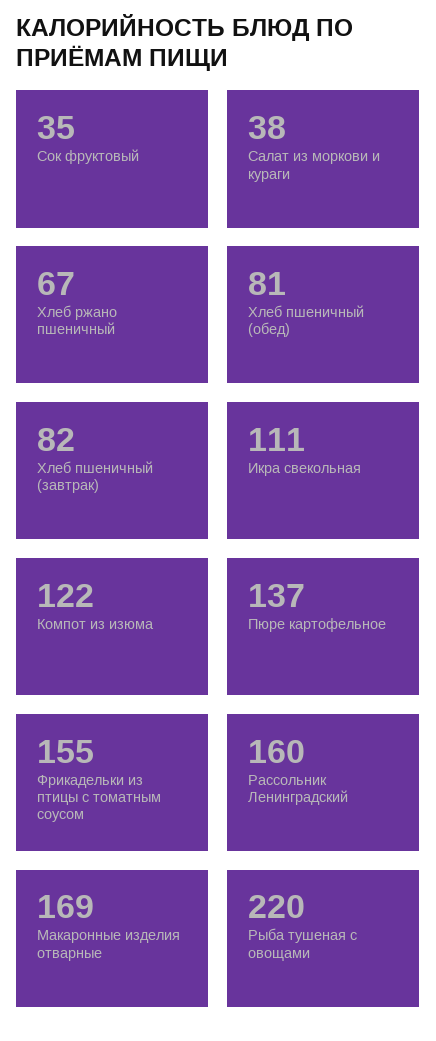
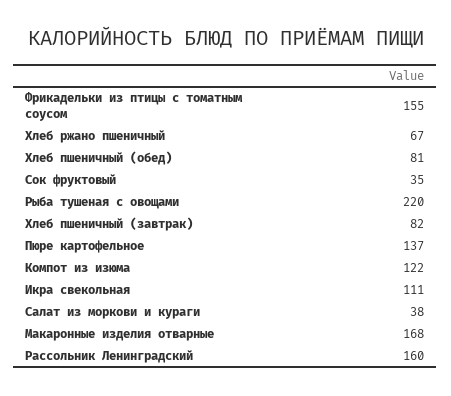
  {
    "Сок фруктовый": 35,
    "Салат из моркови и кураги": 38,
    "Хлеб ржано пшеничный": 67,
    "Хлеб пшеничный (обед)": 81,
    "Хлеб пшеничный (завтрак)": 82,
    "Икра свекольная": 111,
    "Компот из изюма": 122,
    "Пюре картофельное": 137,
    "Фрикадельки из птицы с томатным соусом": 155,
    "Рассольник Ленинградский": 160,
-   "Макаронные изделия отварные": 169,
+   "Макаронные изделия отварные": 168,
    "Рыба тушеная с овощами": 220
  }

